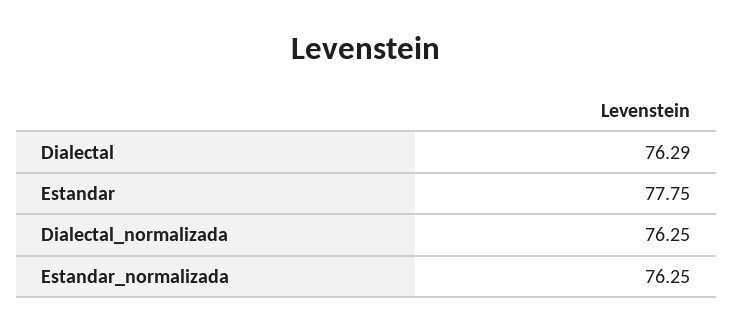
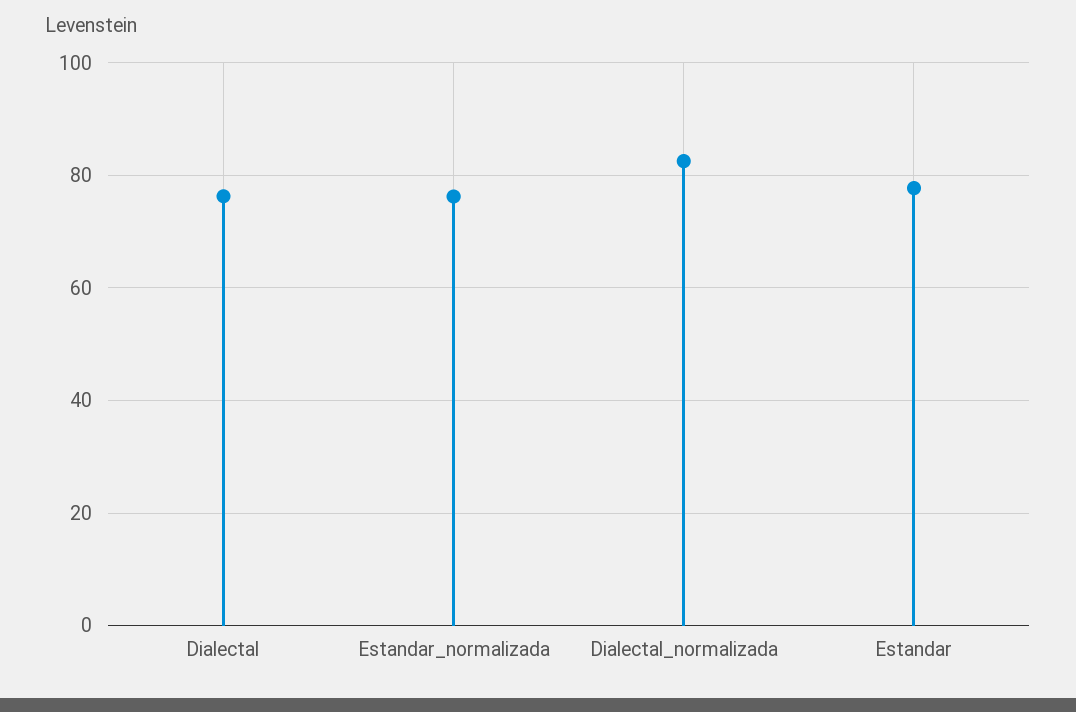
  {
    "Dialectal": 76.29,
    "Estandar": 77.75,
-   "Dialectal_normalizada": 76.25,
+   "Dialectal_normalizada": 82,
    "Estandar_normalizada": 76.25
  }

